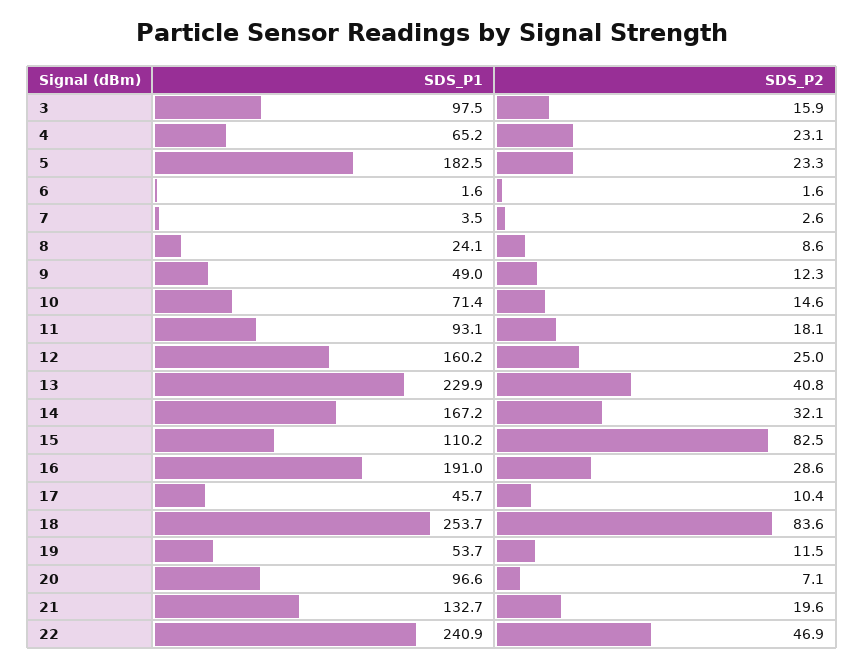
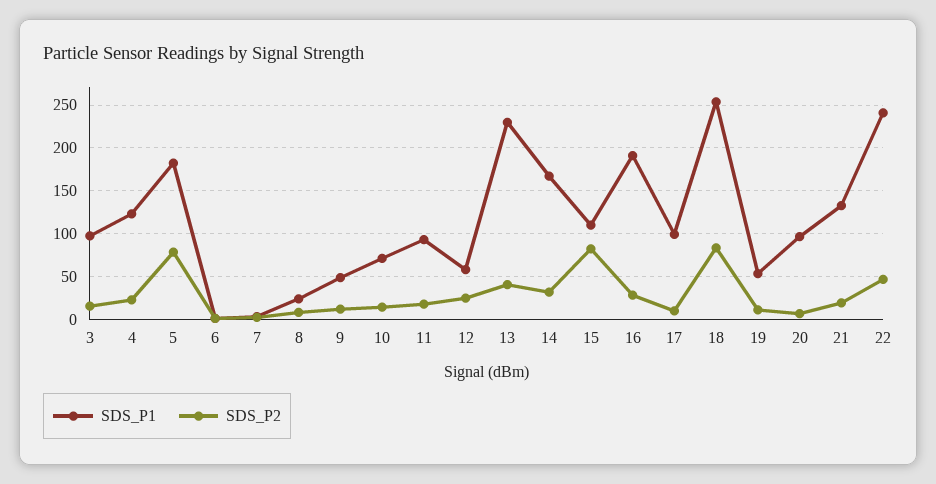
  {
    "SDS_P1": {
      "3": 97.5,
-     "4": 65.2,
+     "4": 120,
      "5": 182.5,
      "6": 1.6,
      "7": 3.5,
      "8": 24.1,
      "9": 49,
      "10": 71.4,
      "11": 93.1,
-     "12": 160.2,
+     "12": 60,
      "13": 229.9,
      "14": 167.2,
      "15": 110.2,
      "16": 191,
-     "17": 45.7,
+     "17": 100,
      "18": 253.7,
      "19": 53.7,
      "20": 96.6,
      "21": 132.7,
      "22": 240.9
    },
    "SDS_P2": {
      "3": 15.9,
      "4": 23.1,
-     "5": 23.3,
+     "5": 80,
      "6": 1.6,
      "7": 2.6,
      "8": 8.6,
      "9": 12.3,
      "10": 14.6,
      "11": 18.1,
      "12": 25,
      "13": 40.8,
      "14": 32.1,
      "15": 82.5,
      "16": 28.6,
      "17": 10.4,
      "18": 83.6,
      "19": 11.5,
      "20": 7.1,
      "21": 19.6,
      "22": 46.9
    }
  }

